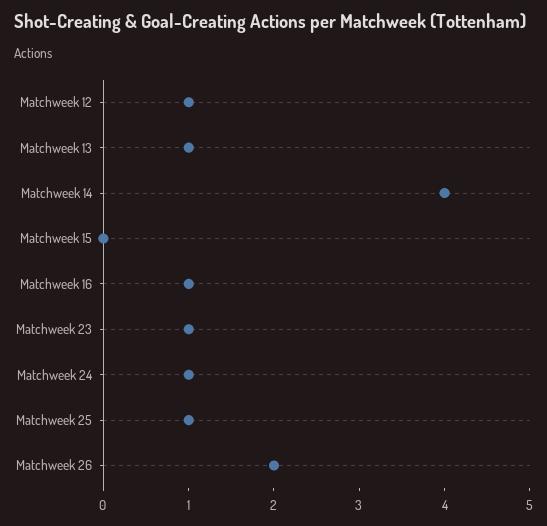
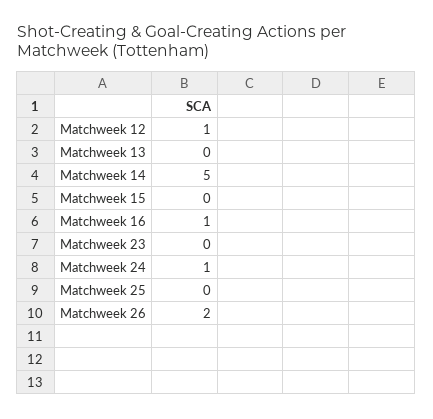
  {
    "Matchweek 12": 1,
-   "Matchweek 13": 1,
+   "Matchweek 13": 0,
-   "Matchweek 14": 4,
+   "Matchweek 14": 5,
    "Matchweek 15": 0,
    "Matchweek 16": 1,
-   "Matchweek 23": 1,
+   "Matchweek 23": 0,
    "Matchweek 24": 1,
-   "Matchweek 25": 1,
+   "Matchweek 25": 0,
    "Matchweek 26": 2
  }

